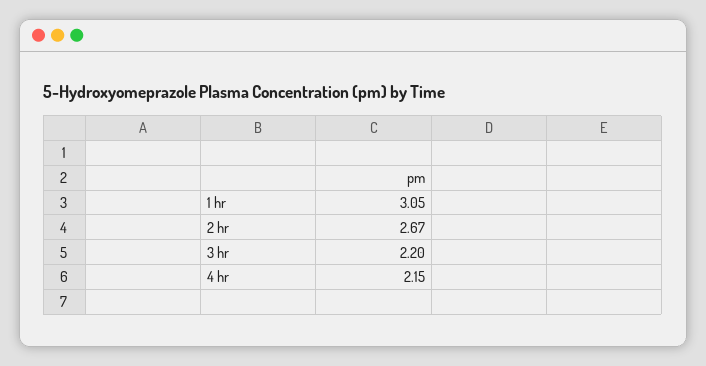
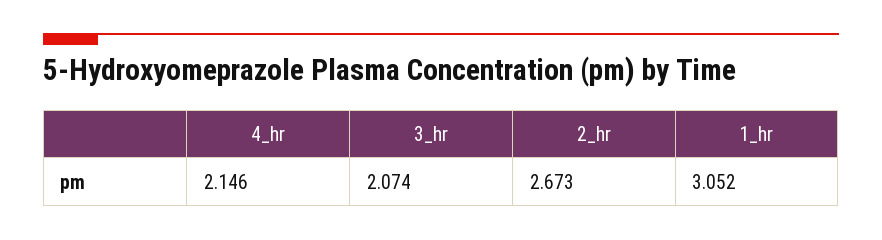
  {
    "1 hr": 3.052,
    "2 hr": 2.673,
-   "3 hr": 2.2,
+   "3 hr": 2.074,
    "4 hr": 2.146
  }

